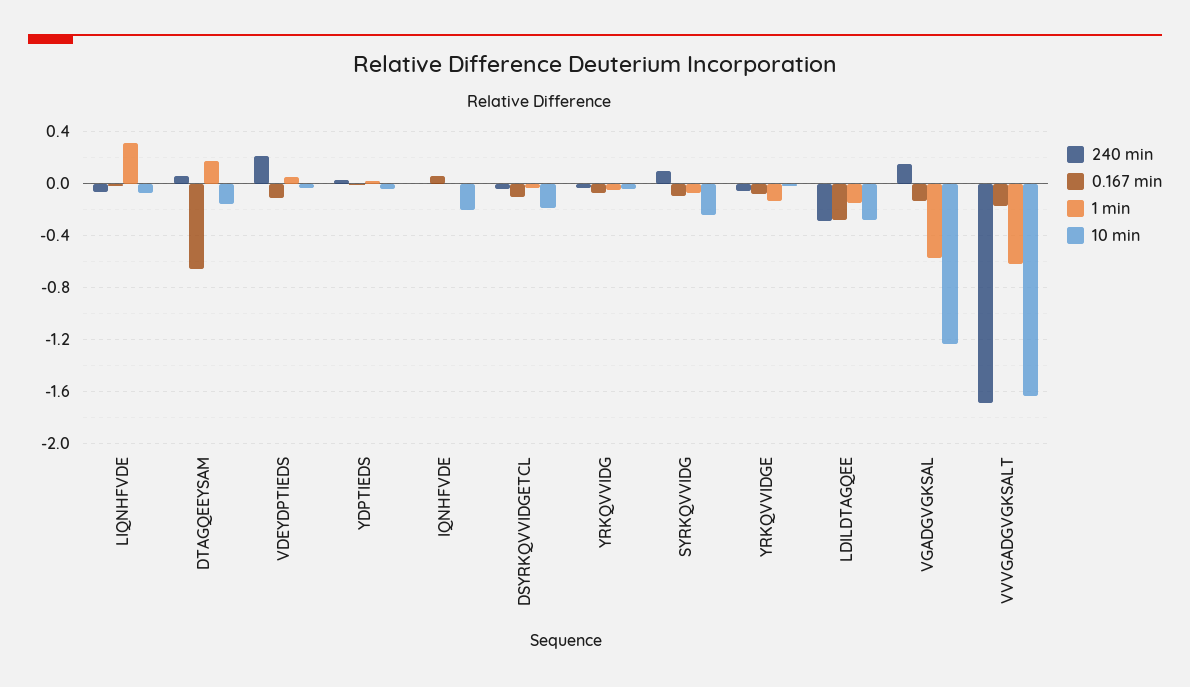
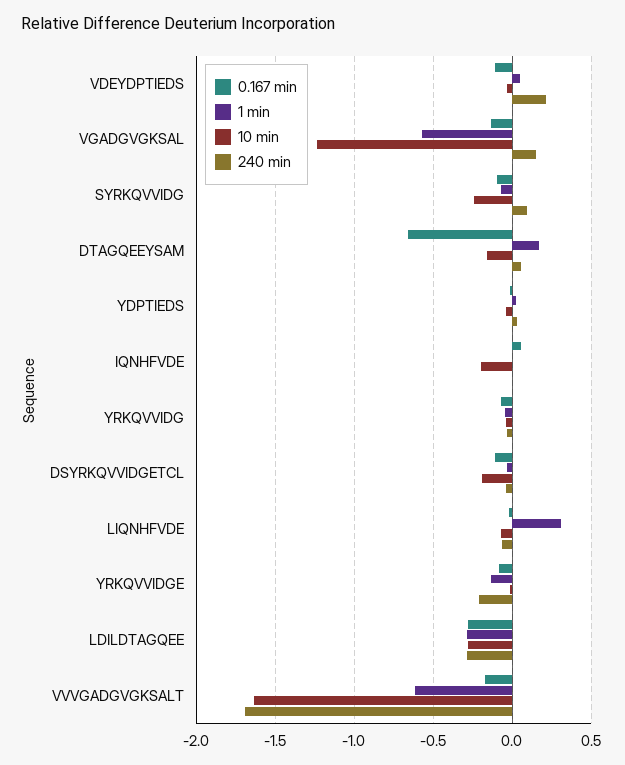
  {
    "240 min": {
      "LIQNHFVDE": -0.05,
      "DTAGQEEYSAM": 0.05,
      "VDEYDPTIEDS": 0.2,
      "YDPTIEDS": 0.05,
      "IQNHFVDE": 0,
      "DSYRKQVVIDGETCL": -0.05,
      "YRKQVVIDG": -0.05,
      "SYRKQVVIDG": 0.1,
-     "YRKQVVIDGE": -0.05,
+     "YRKQVVIDGE": -0.2,
      "LDILDTAGQEE": -0.3,
      "VGADGVGKSAL": 0.15,
      "VVVGADGVGKSALT": -1.7
    },
    "0.167 min": {
      "LIQNHFVDE": 0,
      "DTAGQEEYSAM": -0.65,
      "VDEYDPTIEDS": -0.1,
      "YDPTIEDS": 0,
      "IQNHFVDE": 0.05,
      "DSYRKQVVIDGETCL": -0.1,
      "YRKQVVIDG": -0.05,
      "SYRKQVVIDG": -0.1,
      "YRKQVVIDGE": -0.1,
      "LDILDTAGQEE": -0.3,
      "VGADGVGKSAL": -0.15,
      "VVVGADGVGKSALT": -0.15
    },
    "1 min": {
      "LIQNHFVDE": 0.3,
      "DTAGQEEYSAM": 0.15,
      "VDEYDPTIEDS": 0.05,
      "YDPTIEDS": 0,
      "IQNHFVDE": 0,
      "DSYRKQVVIDGETCL": -0.05,
      "YRKQVVIDG": -0.05,
      "SYRKQVVIDG": -0.05,
      "YRKQVVIDGE": -0.15,
-     "LDILDTAGQEE": -0.15,
+     "LDILDTAGQEE": -0.3,
      "VGADGVGKSAL": -0.55,
      "VVVGADGVGKSALT": -0.6
    },
    "10 min": {
      "LIQNHFVDE": -0.05,
      "DTAGQEEYSAM": -0.15,
      "VDEYDPTIEDS": -0.05,
      "YDPTIEDS": -0.05,
      "IQNHFVDE": -0.2,
      "DSYRKQVVIDGETCL": -0.2,
      "YRKQVVIDG": -0.05,
      "SYRKQVVIDG": -0.25,
      "YRKQVVIDGE": 0,
      "LDILDTAGQEE": -0.3,
      "VGADGVGKSAL": -1.25,
      "VVVGADGVGKSALT": -1.65
    }
  }

